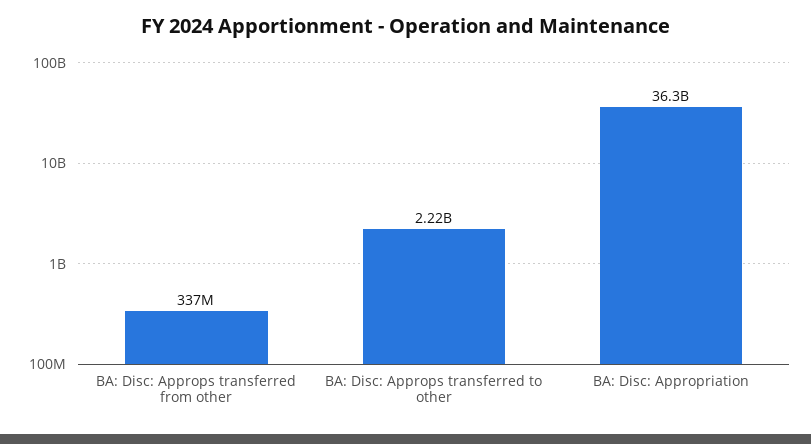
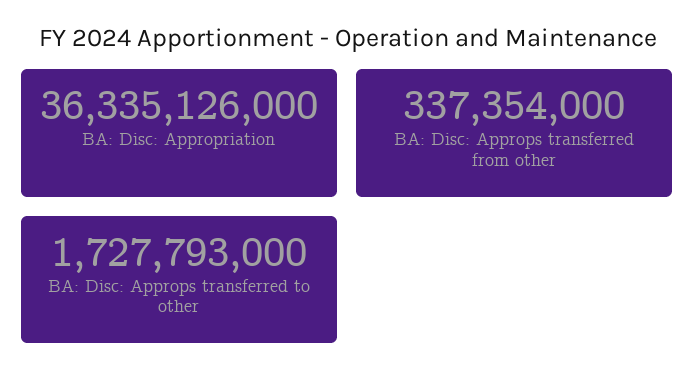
  {
    "BA: Disc: Approps transferred from other": 337354000,
-   "BA: Disc: Approps transferred to other": 2220000000,
+   "BA: Disc: Approps transferred to other": 1727793000,
    "BA: Disc: Appropriation": 36335126000
  }

